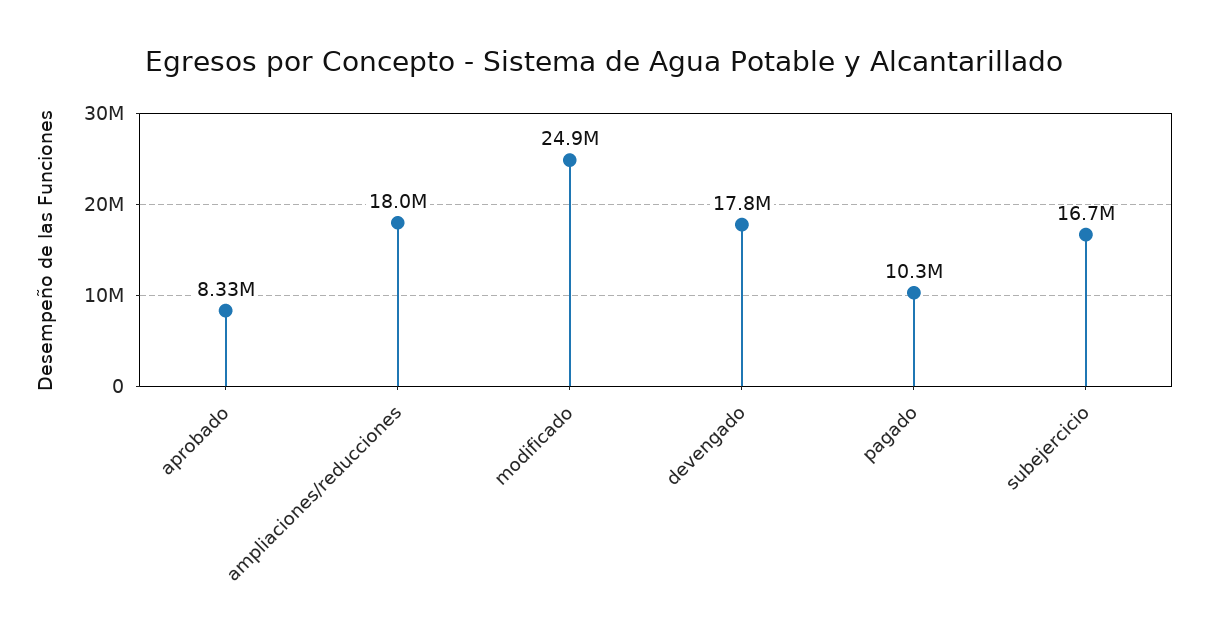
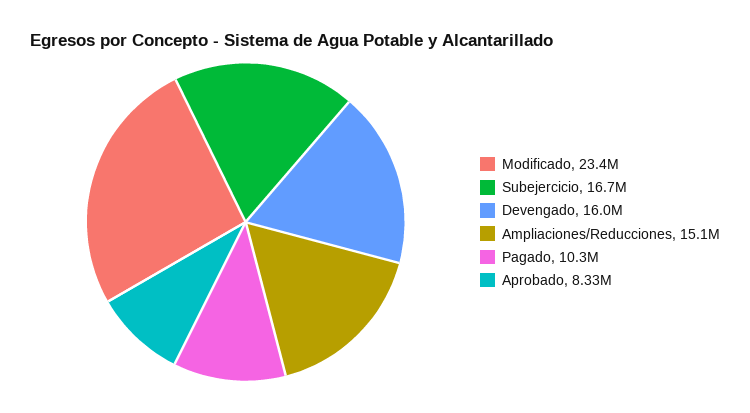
  {
    "aprobado": 8330000,
-   "ampliaciones/reducciones": 18000000,
+   "ampliaciones/reducciones": 15100000,
-   "modificado": 24900000,
+   "modificado": 23400000,
-   "devengado": 17800000,
+   "devengado": 16000000,
    "pagado": 10300000,
    "subejercicio": 16700000
  }

